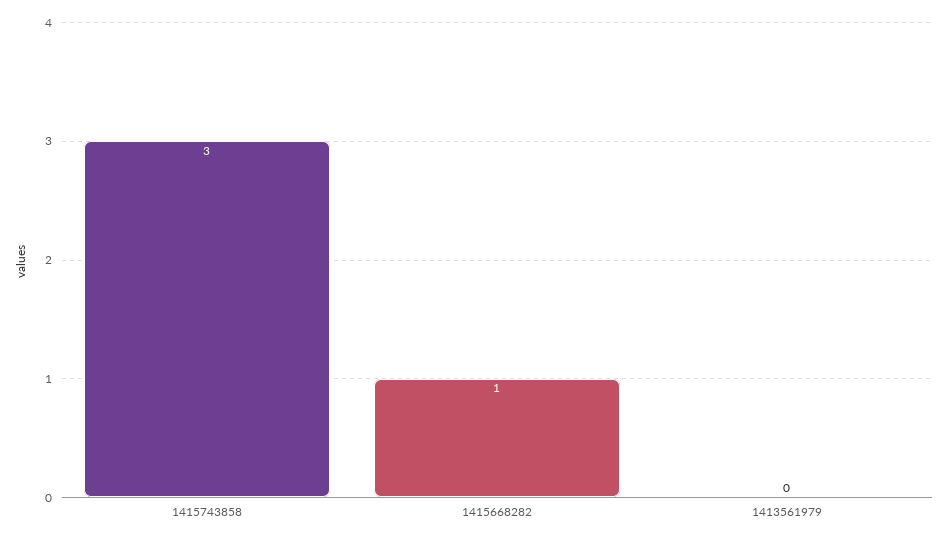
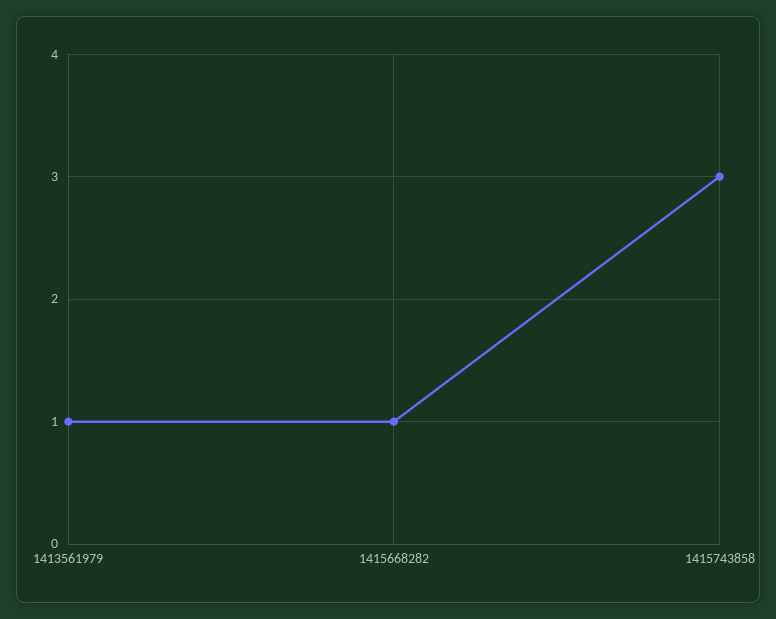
  {
    "1415743858": 3,
    "1415668282": 1,
-   "1413561979": 0
+   "1413561979": 1
  }

